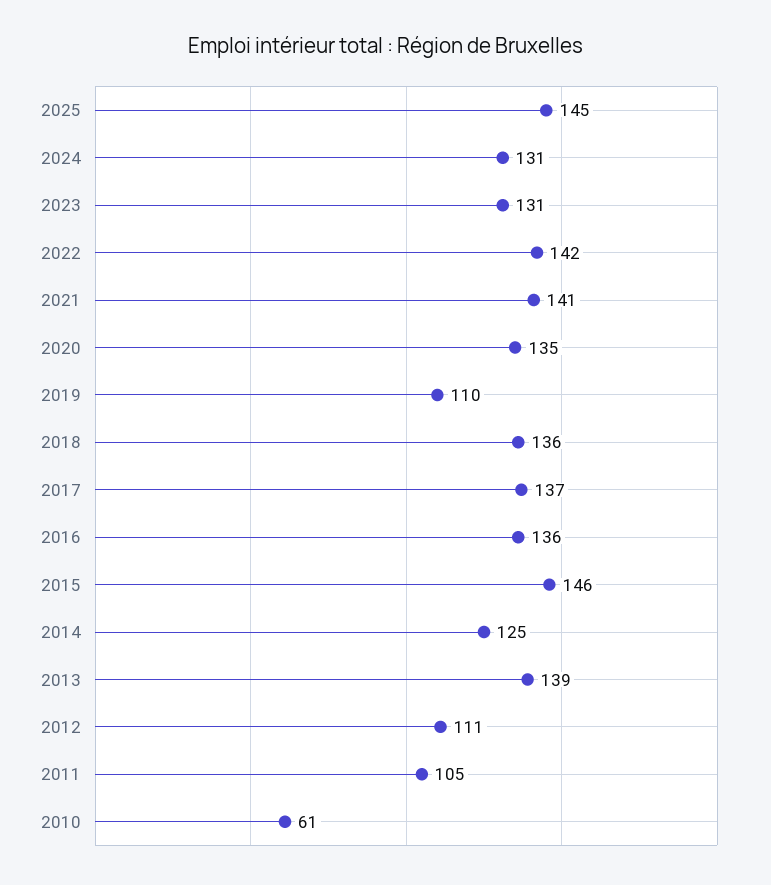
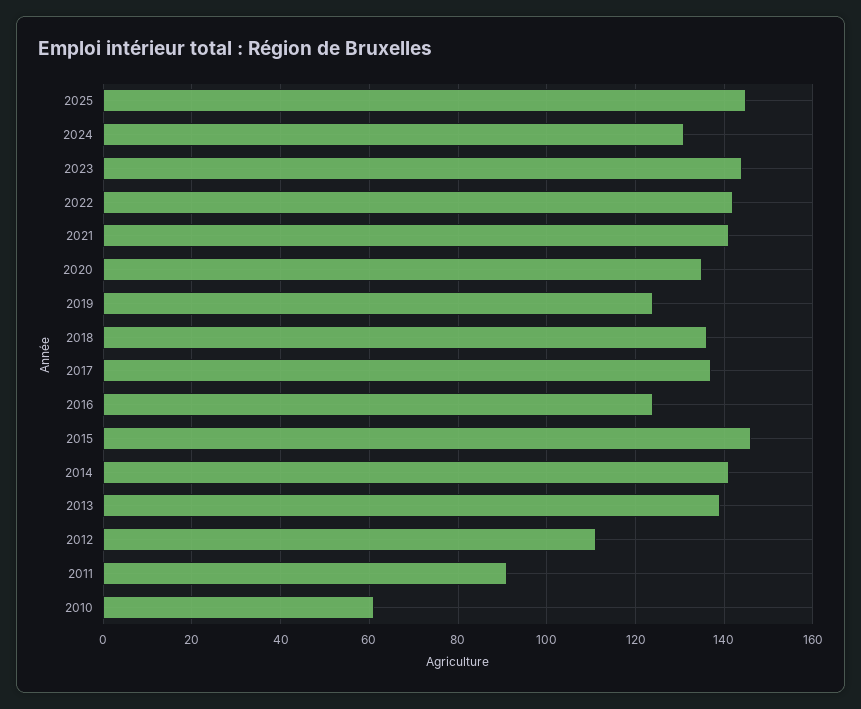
  {
    "2025": 145,
    "2024": 131,
-   "2023": 131,
+   "2023": 145,
    "2022": 142,
    "2021": 141,
    "2020": 135,
-   "2019": 110,
+   "2019": 125,
    "2018": 136,
    "2017": 137,
-   "2016": 136,
+   "2016": 125,
    "2015": 146,
-   "2014": 125,
+   "2014": 140,
    "2013": 139,
    "2012": 111,
-   "2011": 105,
+   "2011": 90,
    "2010": 61
  }

